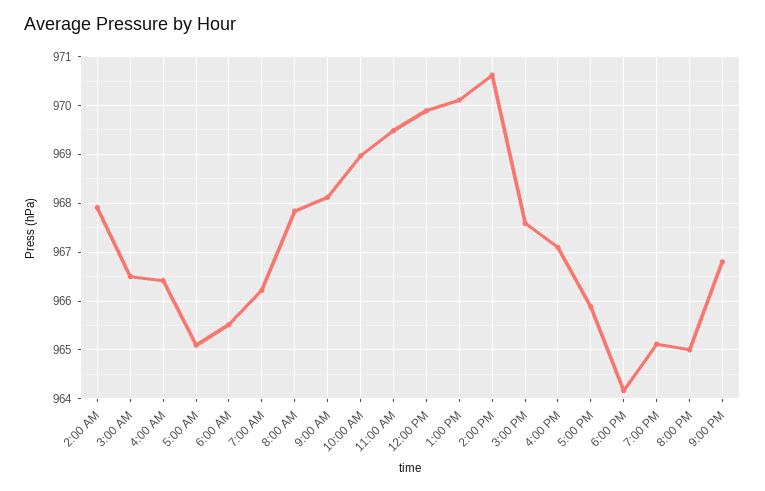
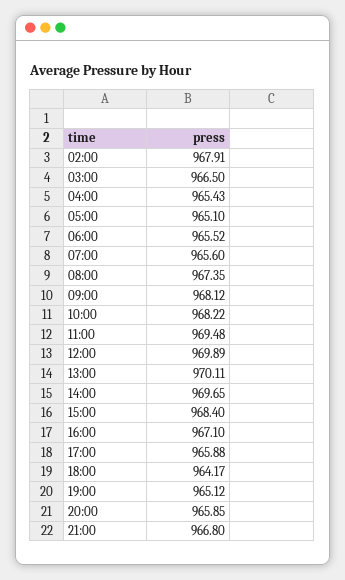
  {
    "2:00 AM": 967.91,
    "3:00 AM": 966.5,
-   "4:00 AM": 966.4,
+   "4:00 AM": 965.43,
    "5:00 AM": 965.1,
    "6:00 AM": 965.52,
-   "7:00 AM": 966.2,
+   "7:00 AM": 965.6,
-   "8:00 AM": 967.8,
+   "8:00 AM": 967.35,
    "9:00 AM": 968.12,
-   "10:00 AM": 969,
+   "10:00 AM": 968.22,
    "11:00 AM": 969.48,
    "12:00 PM": 969.89,
    "1:00 PM": 970.11,
-   "2:00 PM": 970.6,
+   "2:00 PM": 969.65,
-   "3:00 PM": 967.6,
+   "3:00 PM": 968.4,
    "4:00 PM": 967.1,
    "5:00 PM": 965.88,
    "6:00 PM": 964.17,
    "7:00 PM": 965.12,
-   "8:00 PM": 965,
+   "8:00 PM": 965.85,
    "9:00 PM": 966.8
  }

